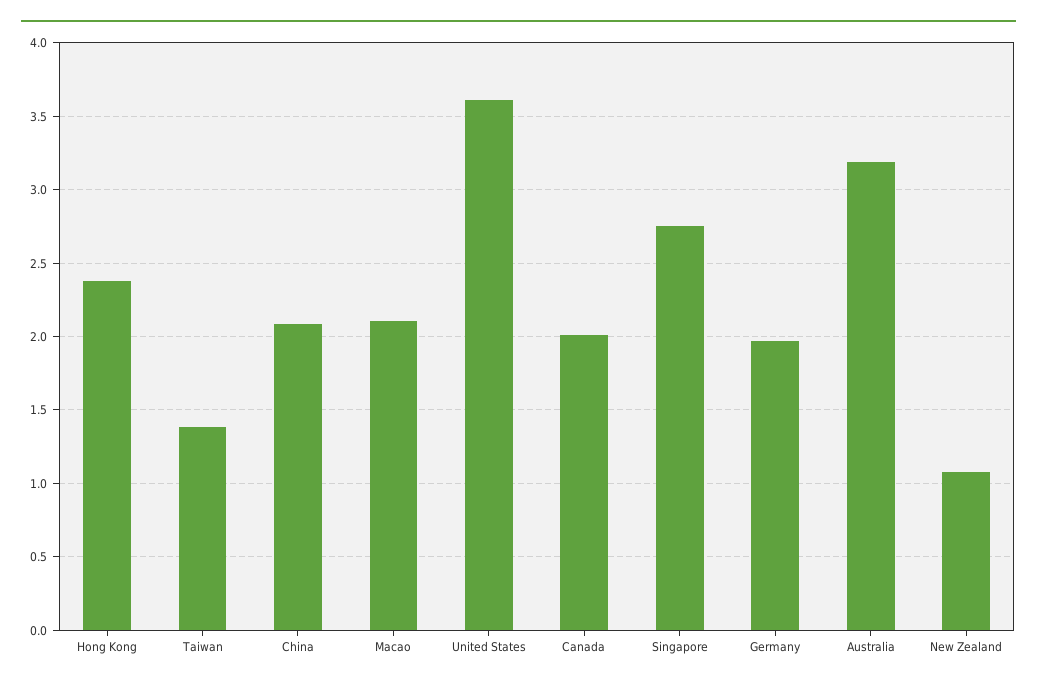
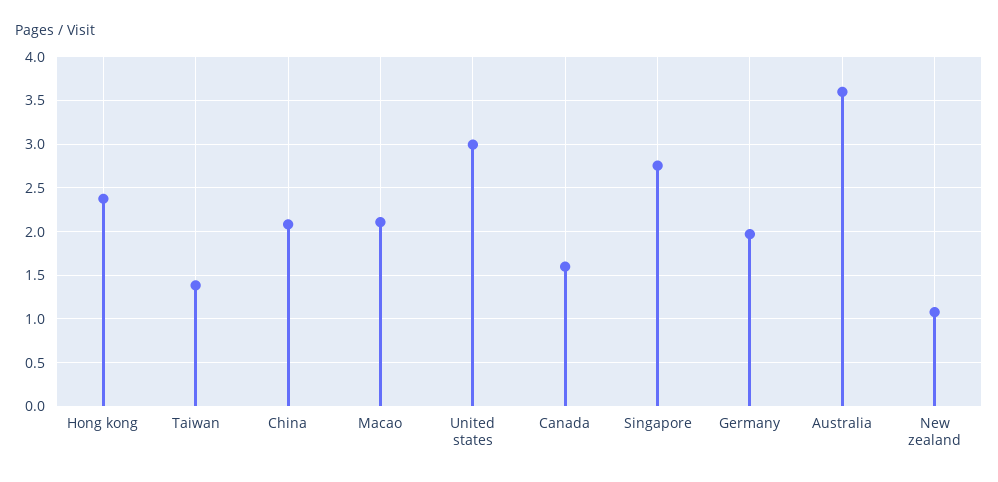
  {
    "Hong Kong": 2.4,
    "Taiwan": 1.4,
    "China": 2.1,
    "Macao": 2.1,
-   "United States": 3.6,
+   "United States": 3,
-   "Canada": 2,
+   "Canada": 1.6,
    "Singapore": 2.75,
    "Germany": 1.95,
-   "Australia": 3.2,
+   "Australia": 3.6,
    "New Zealand": 1.1
  }

